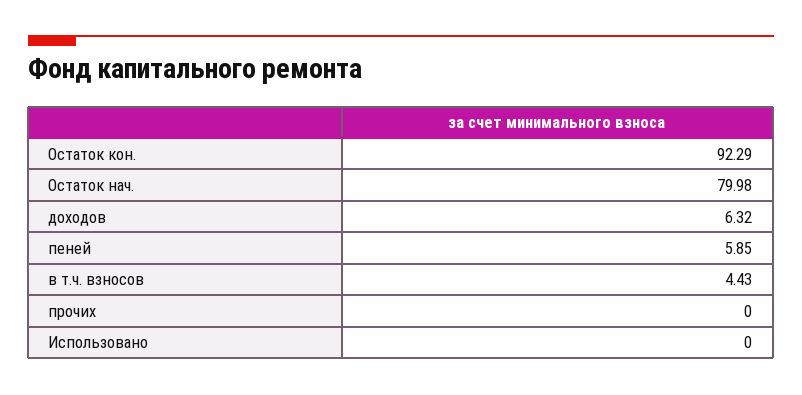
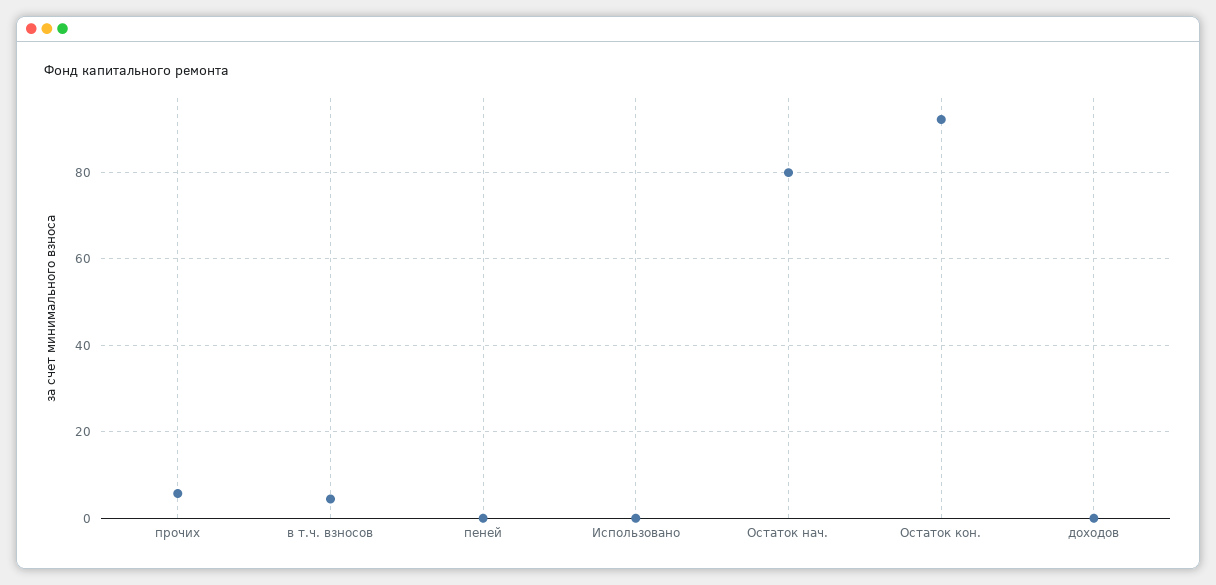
  {
    "Остаток кон.": 92.29,
    "Остаток нач.": 79.98,
-   "доходов": 6.32,
+   "доходов": 0,
-   "пеней": 5.85,
+   "пеней": 0,
    "в т.ч. взносов": 4.43,
-   "прочих": 0,
+   "прочих": 6,
    "Использовано": 0
  }

